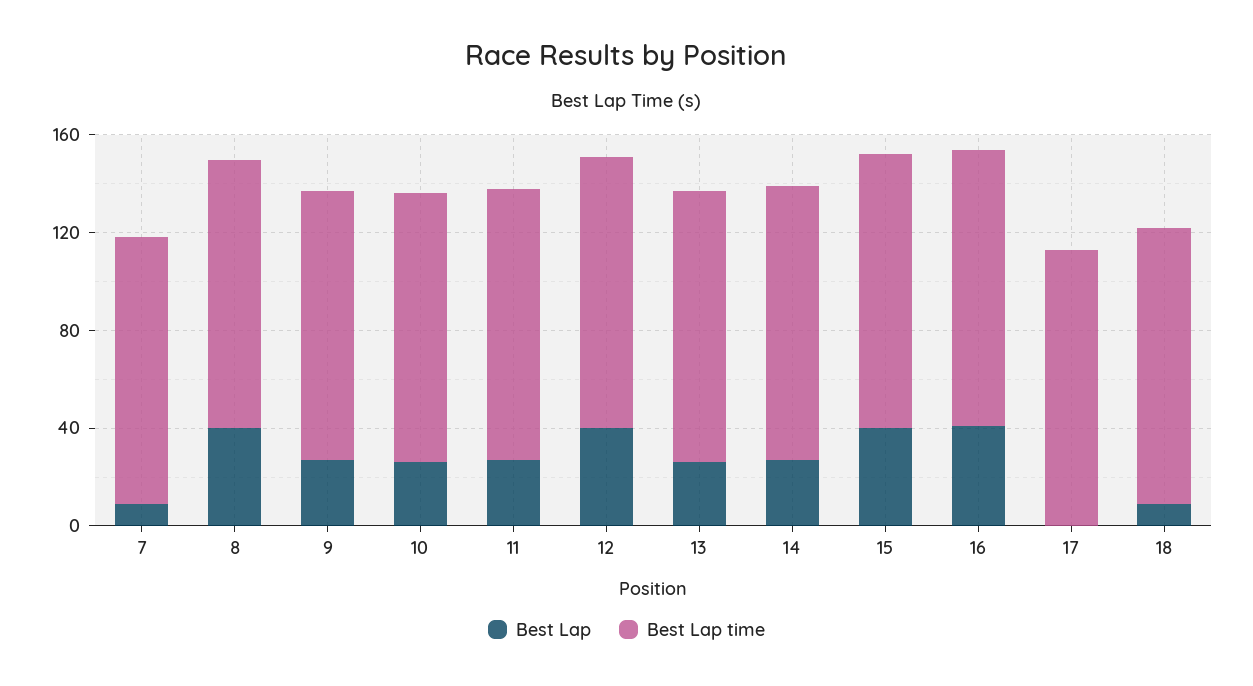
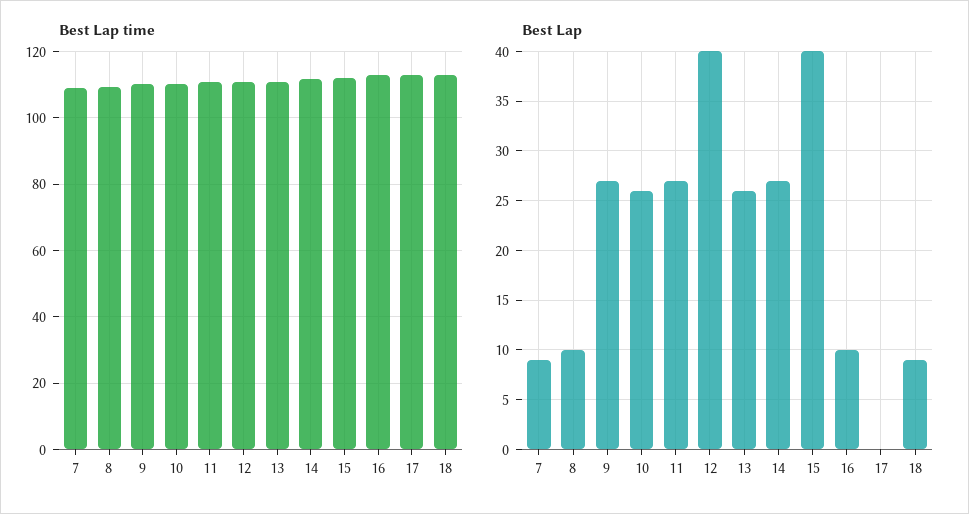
  {
    "Best Lap": {
      "7": 9,
-     "8": 40,
+     "8": 10,
      "9": 27,
      "10": 26,
      "11": 27,
      "12": 40,
      "13": 26,
      "14": 27,
      "15": 40,
-     "16": 40,
+     "16": 10,
      "17": 0,
      "18": 9
    },
    "Best Lap time": {
      "7": 110,
      "8": 110,
      "9": 110,
      "10": 110,
      "11": 110,
      "12": 110,
      "13": 110,
      "14": 112,
      "15": 112,
      "16": 112,
      "17": 112,
      "18": 112
    }
  }

